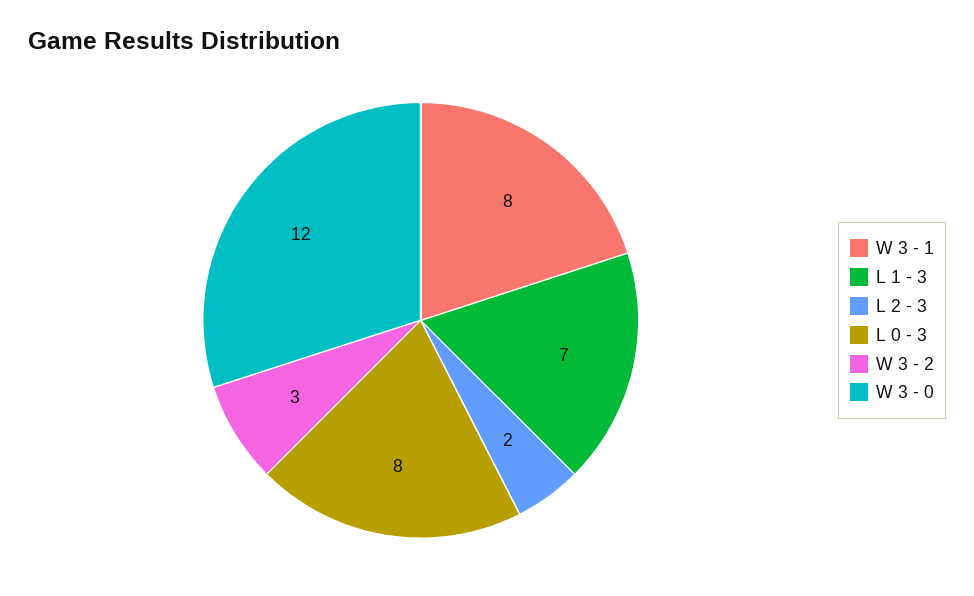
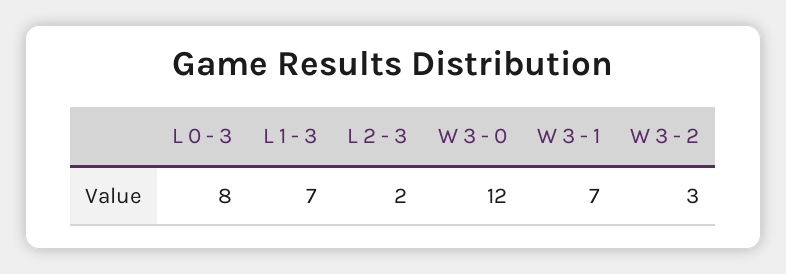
  {
-   "W 3 - 1": 8,
+   "W 3 - 1": 7,
    "L 1 - 3": 7,
    "L 2 - 3": 2,
    "L 0 - 3": 8,
    "W 3 - 2": 3,
    "W 3 - 0": 12
  }

